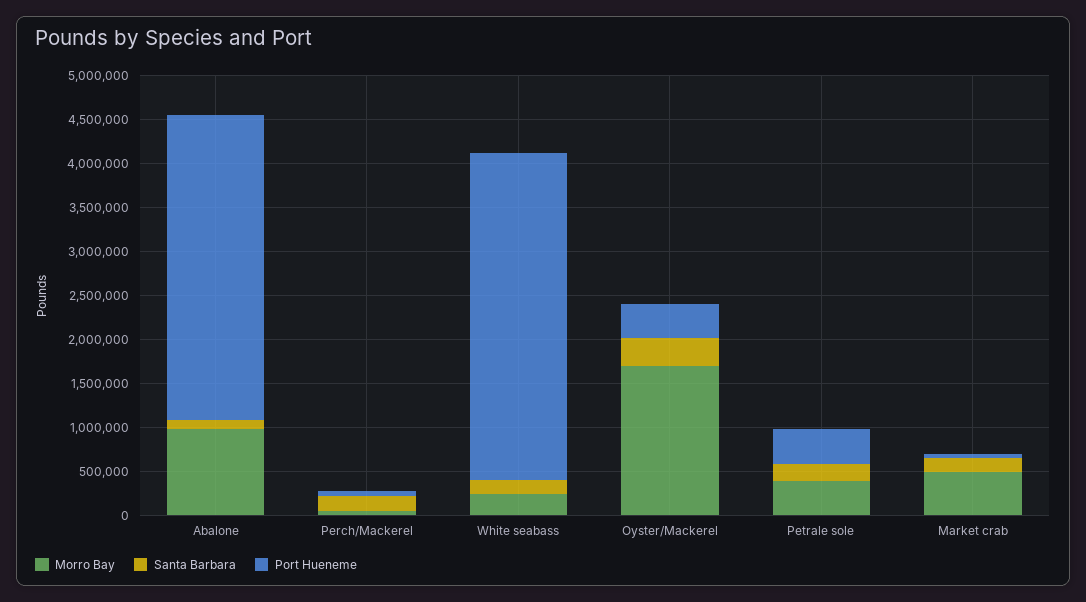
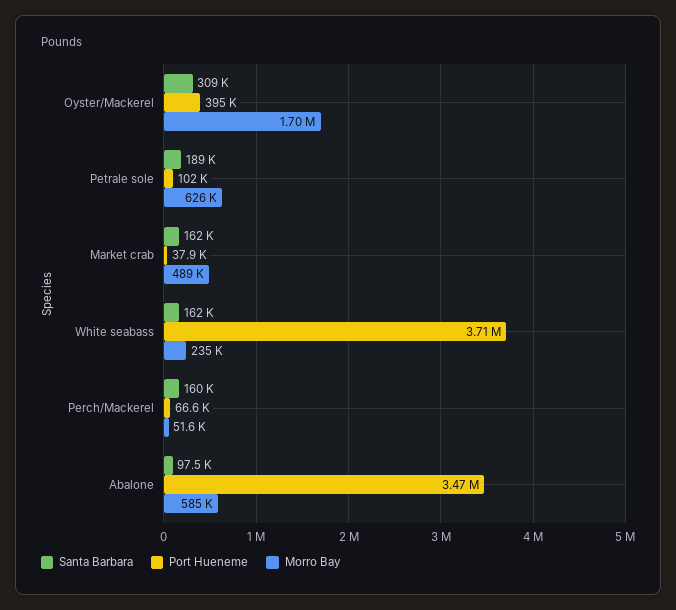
  {
    "Morro Bay": {
-     "Abalone": 1000000,
+     "Abalone": 585000,
      "Perch/Mackerel": 51600,
      "White seabass": 235000,
      "Oyster/Mackerel": 1700000,
-     "Petrale sole": 400000,
+     "Petrale sole": 626000,
      "Market crab": 489000
    },
    "Santa Barbara": {
      "Abalone": 97500,
      "Perch/Mackerel": 160000,
      "White seabass": 162000,
      "Oyster/Mackerel": 309000,
      "Petrale sole": 189000,
      "Market crab": 162000
    },
    "Port Hueneme": {
      "Abalone": 3470000,
      "Perch/Mackerel": 66600,
      "White seabass": 3710000,
      "Oyster/Mackerel": 395000,
-     "Petrale sole": 400000,
+     "Petrale sole": 102000,
      "Market crab": 37900
    }
  }

